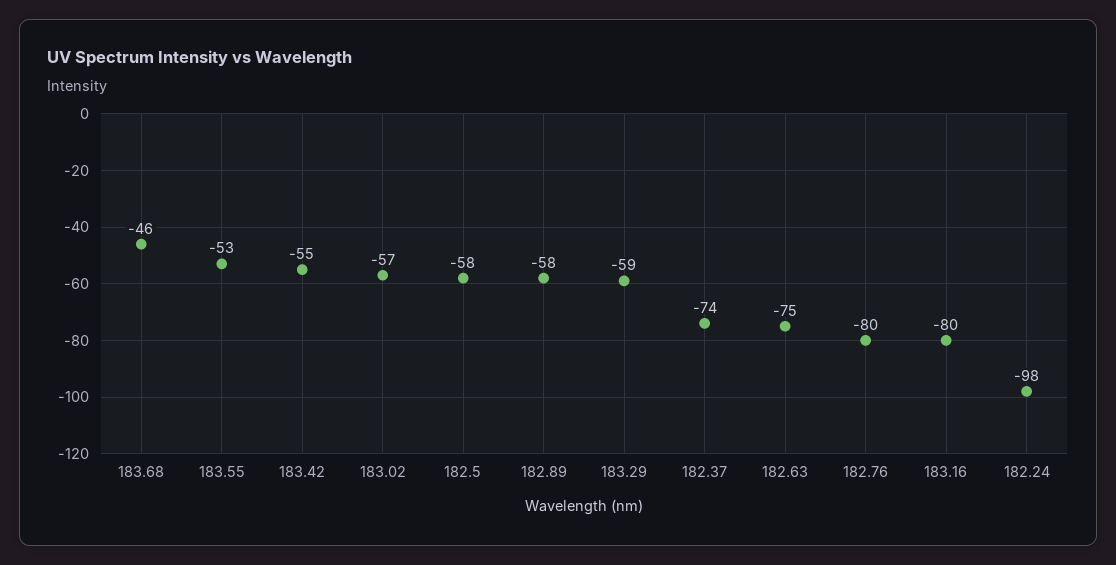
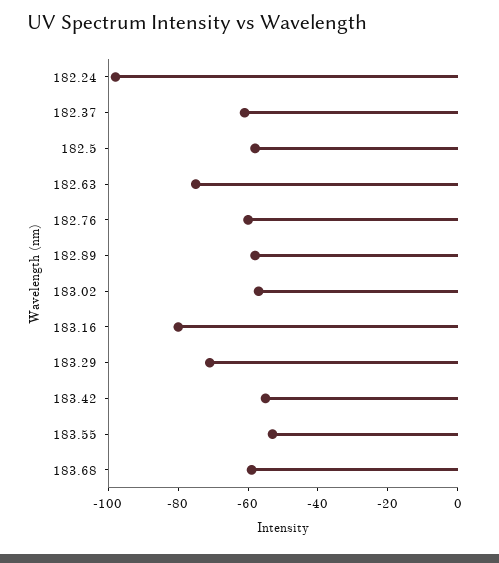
  {
-   "183.68": -46,
+   "183.68": -60,
    "183.55": -53,
    "183.42": -55,
    "183.02": -57,
    "182.5": -58,
    "182.89": -58,
-   "183.29": -59,
+   "183.29": -70,
-   "182.37": -74,
+   "182.37": -60,
    "182.63": -75,
-   "182.76": -80,
+   "182.76": -60,
    "183.16": -80,
    "182.24": -98
  }

